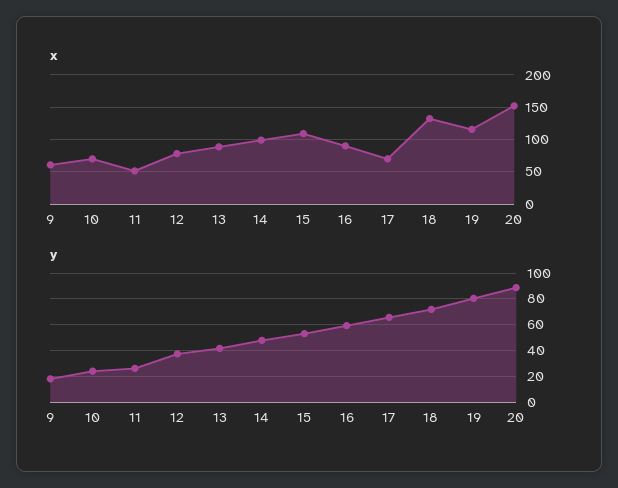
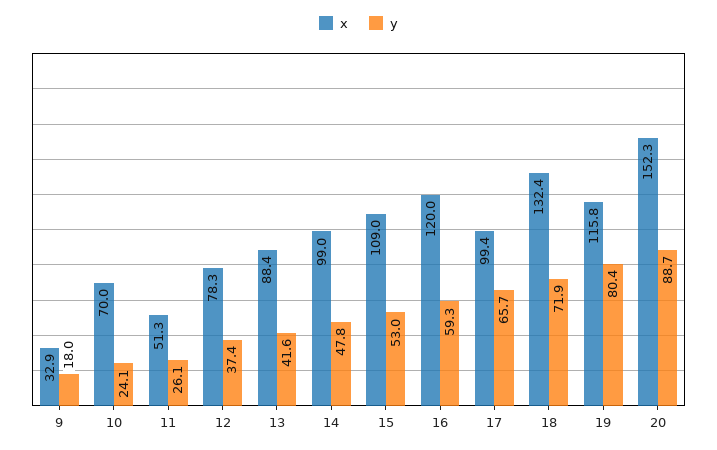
  {
    "x": {
-     "9": 60,
+     "9": 32.9,
      "10": 70,
      "11": 51.3,
      "12": 78.3,
      "13": 88.4,
      "14": 99,
      "15": 109,
-     "16": 90,
+     "16": 120,
-     "17": 70,
+     "17": 99.4,
      "18": 132.4,
      "19": 115.8,
      "20": 152.3
    },
    "y": {
      "9": 18,
      "10": 24.1,
      "11": 26.1,
      "12": 37.4,
      "13": 41.6,
      "14": 47.8,
      "15": 53,
      "16": 59.3,
      "17": 65.7,
      "18": 71.9,
      "19": 80.4,
      "20": 88.7
    }
  }

